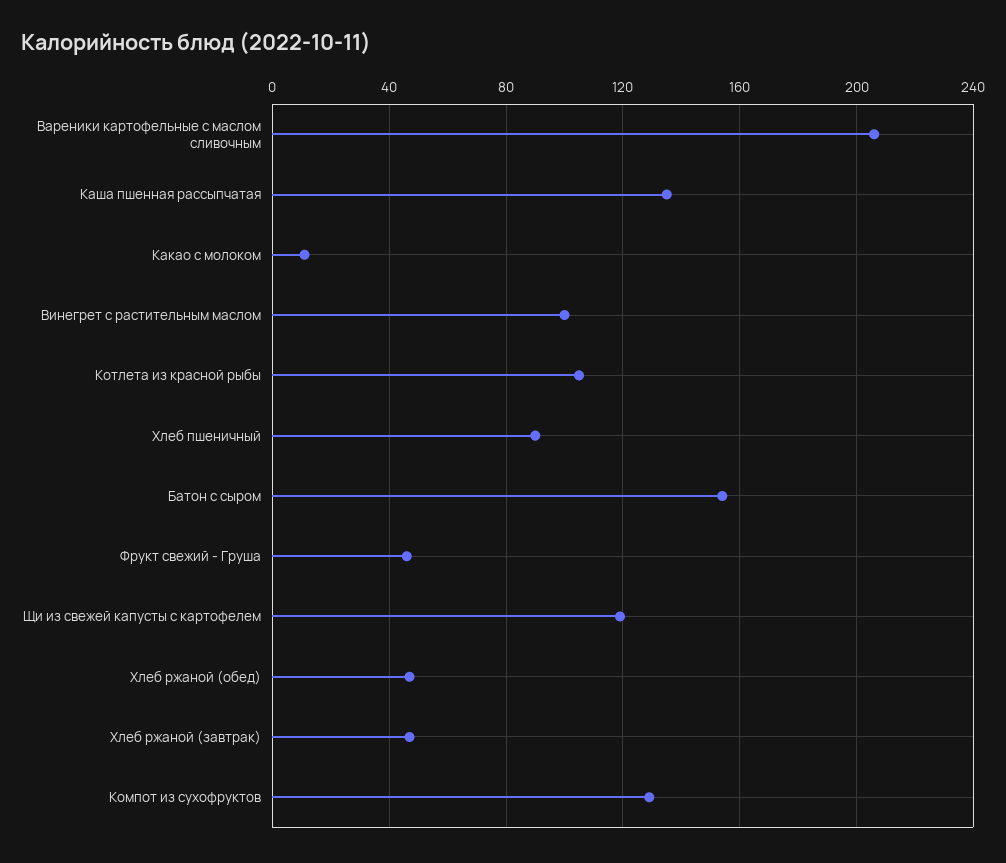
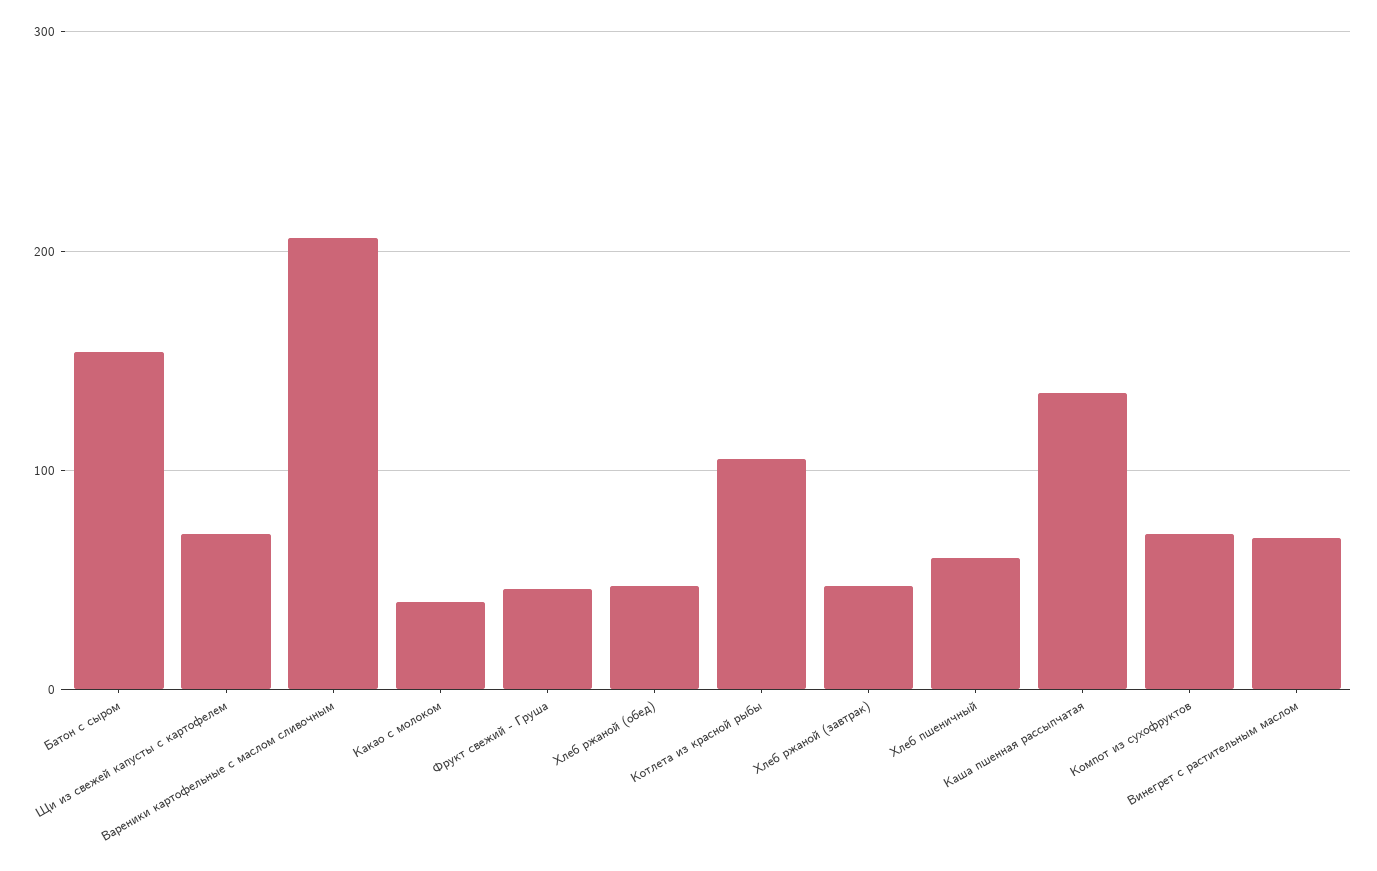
  {
    "Вареники картофельные с маслом сливочным": 205,
    "Каша пшенная рассыпчатая": 135,
-   "Какао с молоком": 10,
+   "Какао с молоком": 40,
-   "Винегрет с растительным маслом": 100,
+   "Винегрет с растительным маслом": 70,
    "Котлета из красной рыбы": 105,
-   "Хлеб пшеничный": 90,
+   "Хлеб пшеничный": 60,
    "Батон с сыром": 155,
    "Фрукт свежий - Груша": 45,
-   "Щи из свежей капусты с картофелем": 120,
+   "Щи из свежей капусты с картофелем": 70,
    "Хлеб ржаной (обед)": 45,
    "Хлеб ржаной (завтрак)": 45,
-   "Компот из сухофруктов": 130
+   "Компот из сухофруктов": 70
  }

